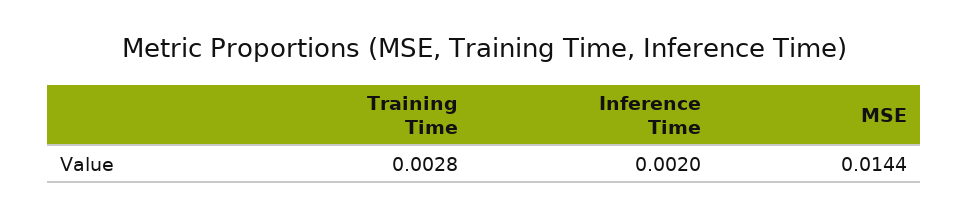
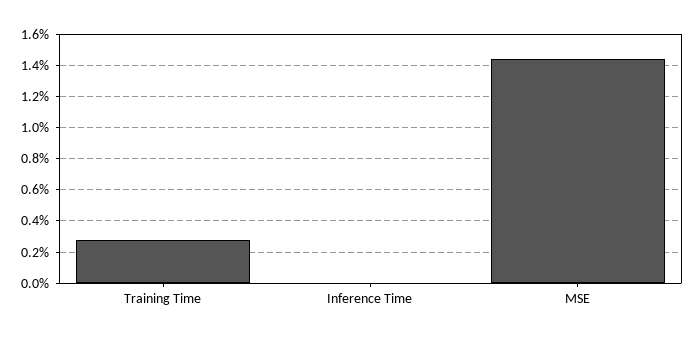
  {
    "Training Time": 0.0028,
-   "Inference Time": 0.002,
+   "Inference Time": 0,
    "MSE": 0.0144
  }

